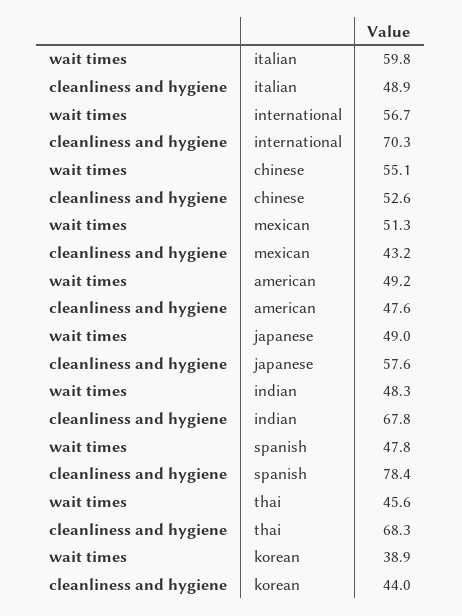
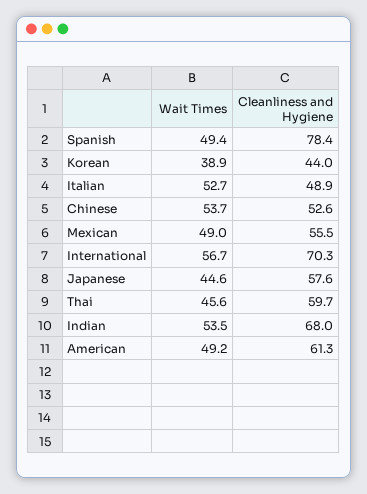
  {
    "wait times": {
-     "italian": 59.8,
+     "italian": 52.7,
      "international": 56.7,
-     "chinese": 55.1,
+     "chinese": 53.7,
-     "mexican": 51.3,
+     "mexican": 49,
      "american": 49.2,
-     "japanese": 49,
+     "japanese": 44.6,
-     "indian": 48.3,
+     "indian": 53.5,
-     "spanish": 47.8,
+     "spanish": 49.4,
      "thai": 45.6,
      "korean": 38.9
    },
    "cleanliness and hygiene": {
      "italian": 48.9,
      "international": 70.3,
      "chinese": 52.6,
-     "mexican": 43.2,
+     "mexican": 55.5,
-     "american": 47.6,
+     "american": 61.3,
      "japanese": 57.6,
-     "indian": 67.8,
+     "indian": 68,
      "spanish": 78.4,
-     "thai": 68.3,
+     "thai": 59.7,
      "korean": 44
    }
  }

